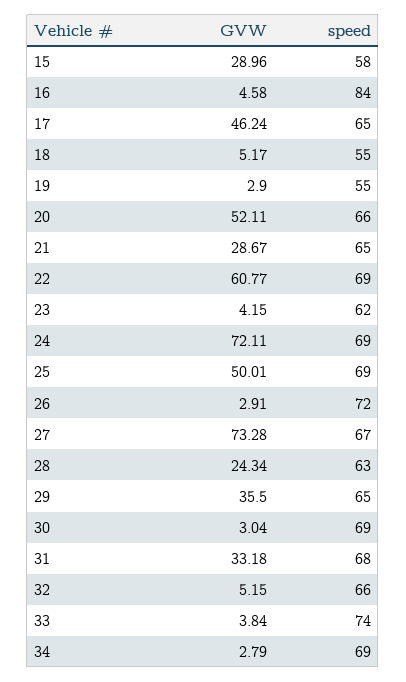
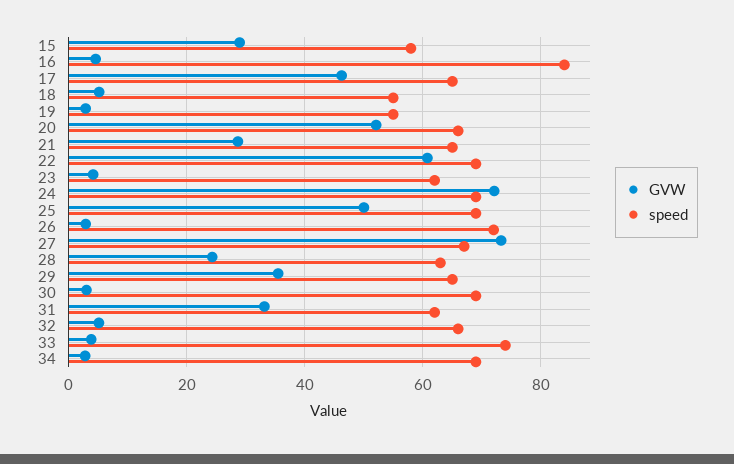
  {
    "GVW": {
      "15": 28.96,
      "16": 4.58,
      "17": 46.24,
      "18": 5.17,
      "19": 2.9,
      "20": 52.11,
      "21": 28.67,
      "22": 60.77,
      "23": 4.15,
      "24": 72.11,
      "25": 50.01,
      "26": 2.91,
      "27": 73.28,
      "28": 24.34,
      "29": 35.5,
      "30": 3.04,
      "31": 33.18,
      "32": 5.15,
      "33": 3.84,
      "34": 2.79
    },
    "speed": {
      "15": 58,
      "16": 84,
      "17": 65,
      "18": 55,
      "19": 55,
      "20": 66,
      "21": 65,
      "22": 69,
      "23": 62,
      "24": 69,
      "25": 69,
      "26": 72,
      "27": 67,
      "28": 63,
      "29": 65,
      "30": 69,
-     "31": 68,
+     "31": 62,
      "32": 66,
      "33": 74,
      "34": 69
    }
  }

